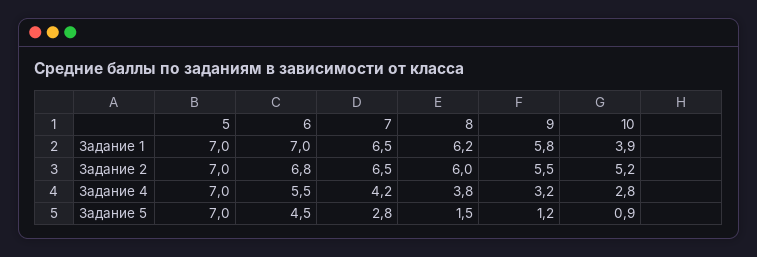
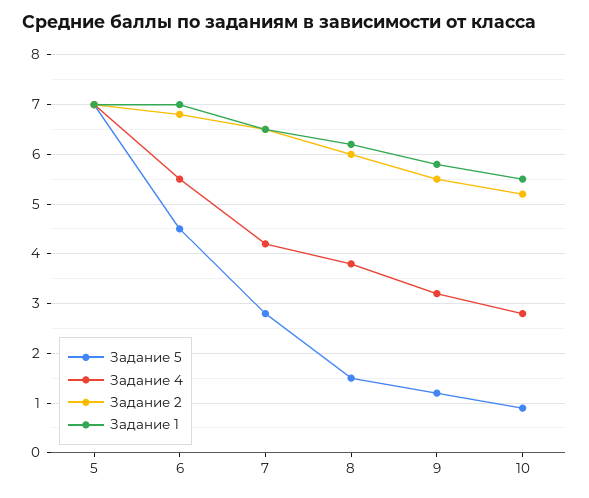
  {
    "Задание 1": {
      "5": 7,
      "6": 7,
      "7": 6.5,
      "8": 6.2,
      "9": 5.8,
-     "10": 3.9
+     "10": 5.5
    },
    "Задание 2": {
      "5": 7,
      "6": 6.8,
      "7": 6.5,
      "8": 6,
      "9": 5.5,
      "10": 5.2
    },
    "Задание 4": {
      "5": 7,
      "6": 5.5,
      "7": 4.2,
      "8": 3.8,
      "9": 3.2,
      "10": 2.8
    },
    "Задание 5": {
      "5": 7,
      "6": 4.5,
      "7": 2.8,
      "8": 1.5,
      "9": 1.2,
      "10": 0.9
    }
  }

